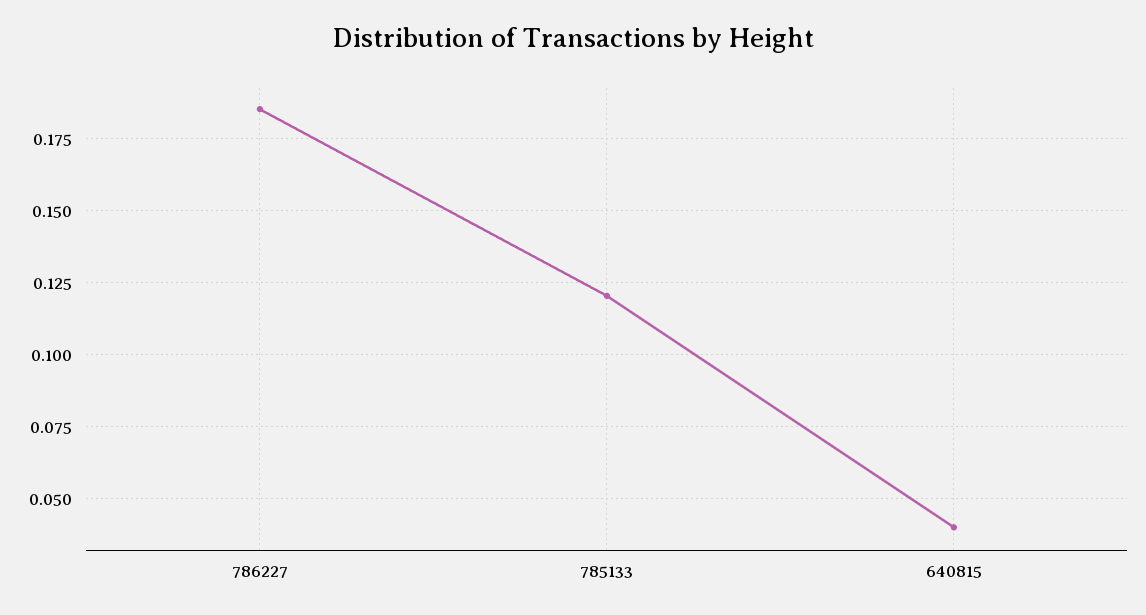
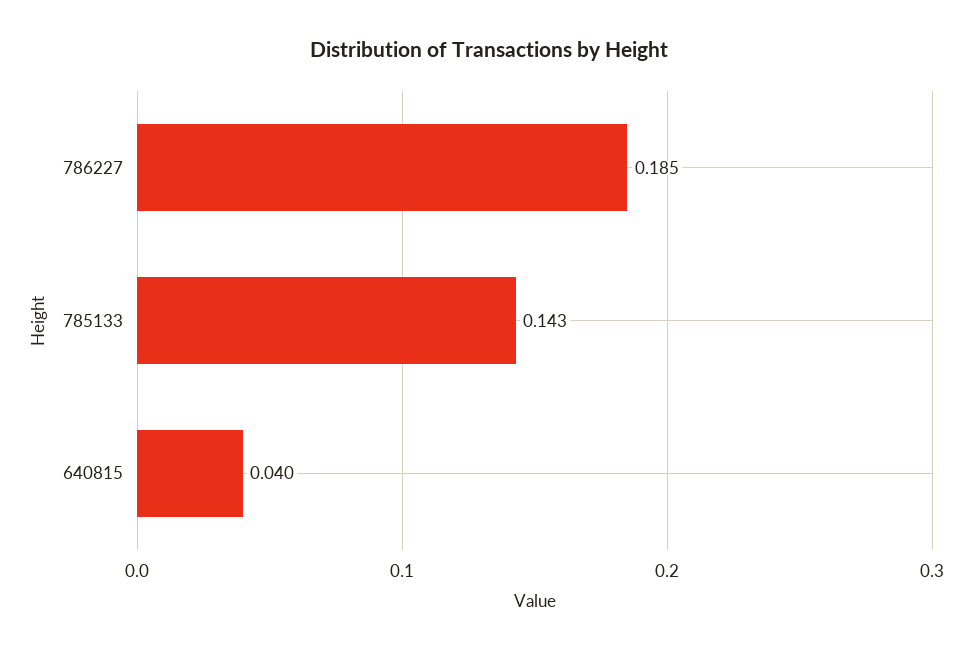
  {
    "786227": 0.185,
-   "785133": 0.12,
+   "785133": 0.143,
    "640815": 0.04
  }

